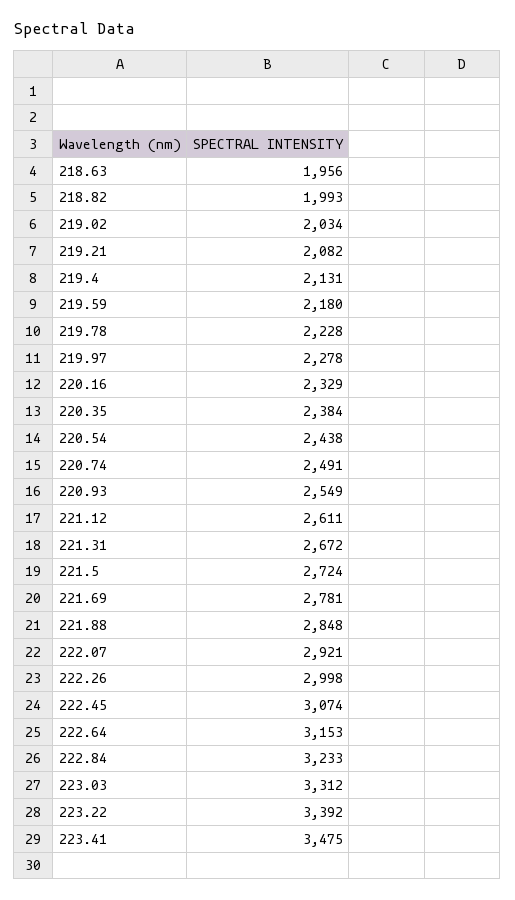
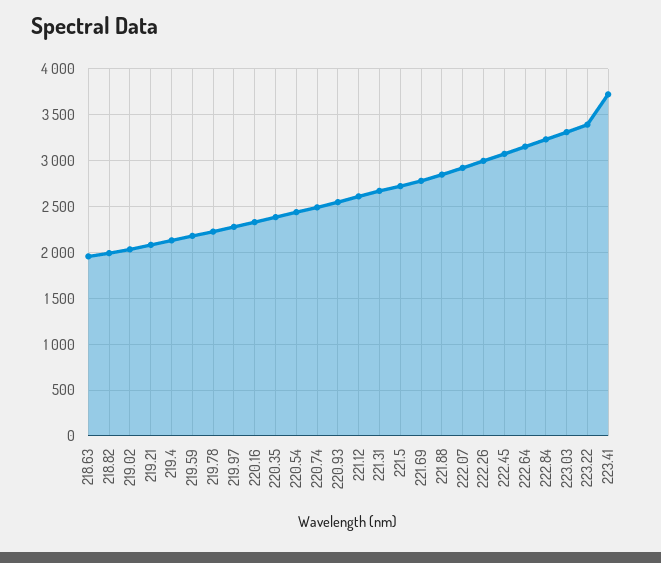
  {
    "218.63": 1956,
    "218.82": 1993,
    "219.02": 2034,
    "219.21": 2082,
    "219.4": 2131,
    "219.59": 2180,
    "219.78": 2228,
    "219.97": 2278,
    "220.16": 2329,
    "220.35": 2384,
    "220.54": 2438,
    "220.74": 2491,
    "220.93": 2549,
    "221.12": 2611,
    "221.31": 2672,
    "221.5": 2724,
    "221.69": 2781,
    "221.88": 2848,
    "222.07": 2921,
    "222.26": 2998,
    "222.45": 3074,
    "222.64": 3153,
    "222.84": 3233,
    "223.03": 3312,
    "223.22": 3392,
-   "223.41": 3475
+   "223.41": 3700
  }

